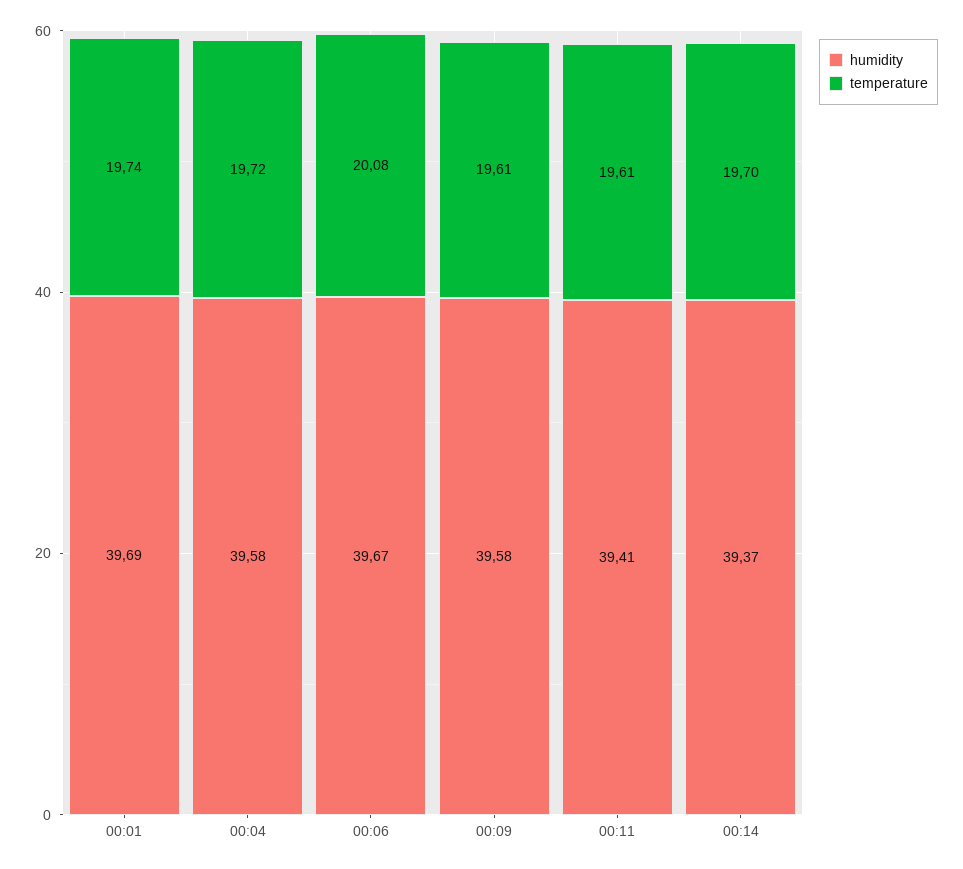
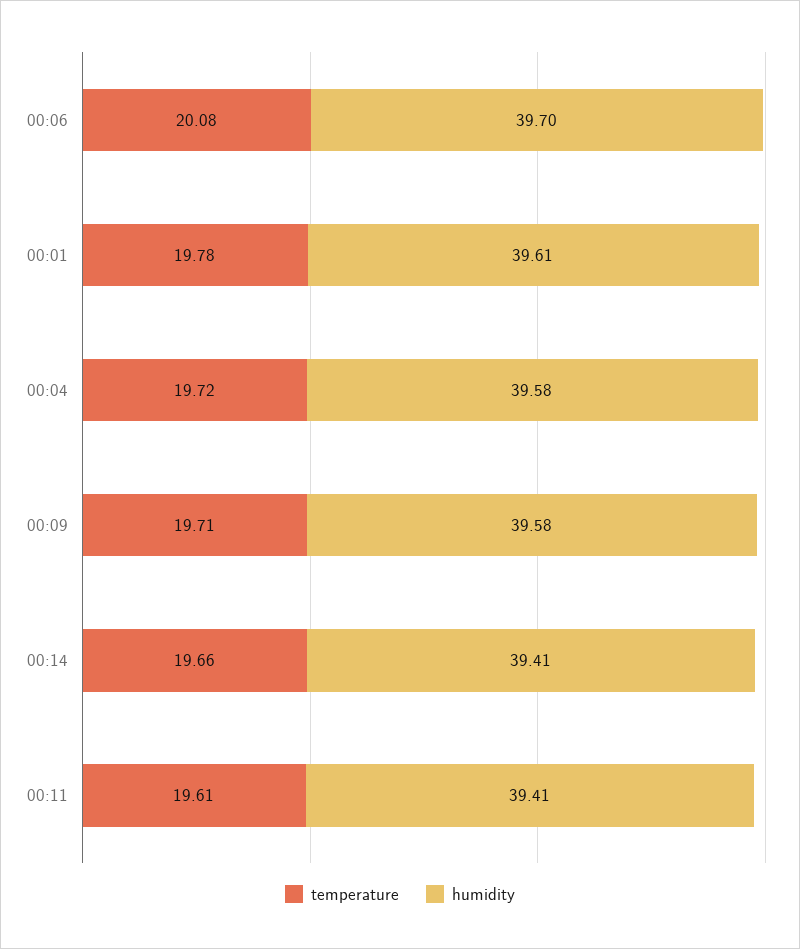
  {
    "humidity": {
-     "00:01": 39.69,
+     "00:01": 39.61,
      "00:04": 39.58,
-     "00:06": 39.67,
+     "00:06": 39.7,
      "00:09": 39.58,
      "00:11": 39.41,
-     "00:14": 39.37
+     "00:14": 39.41
    },
    "temperature": {
-     "00:01": 19.74,
+     "00:01": 19.78,
      "00:04": 19.72,
      "00:06": 20.08,
-     "00:09": 19.61,
+     "00:09": 19.71,
      "00:11": 19.61,
-     "00:14": 19.7
+     "00:14": 19.66
    }
  }

